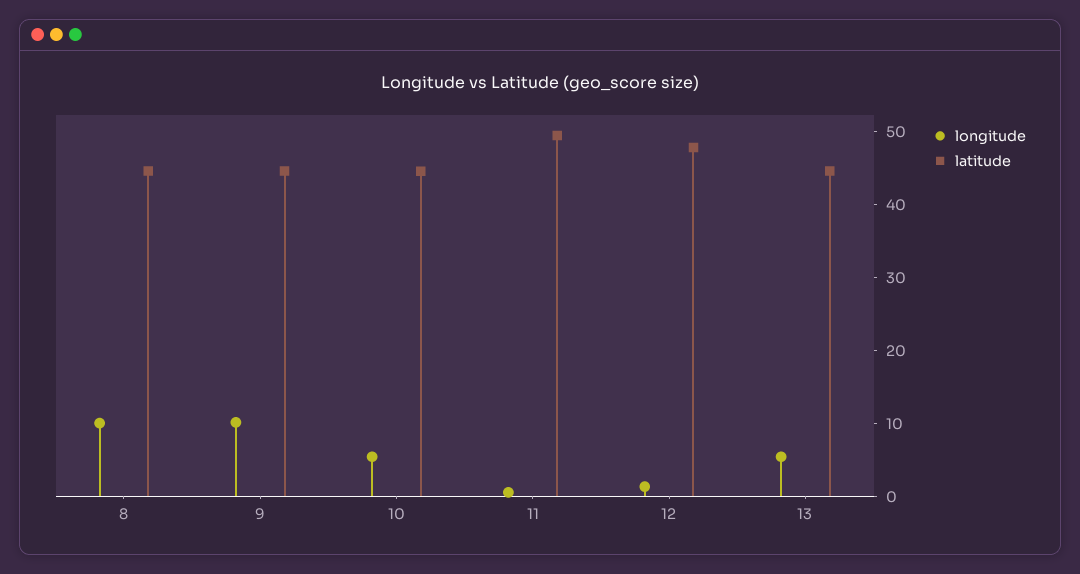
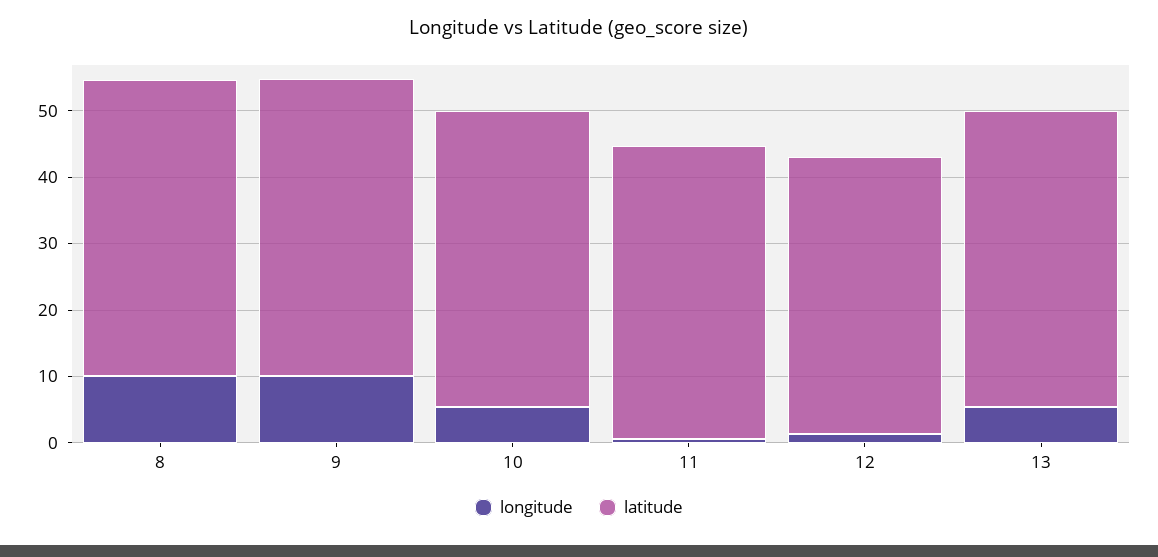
  {
    "longitude": {
      "8": 10,
      "9": 10,
      "10": 6,
      "11": 0,
      "12": 2,
      "13": 6
    },
    "latitude": {
      "8": 44,
      "9": 44,
      "10": 44,
-     "11": 50,
+     "11": 44,
-     "12": 48,
+     "12": 42,
      "13": 44
    }
  }

